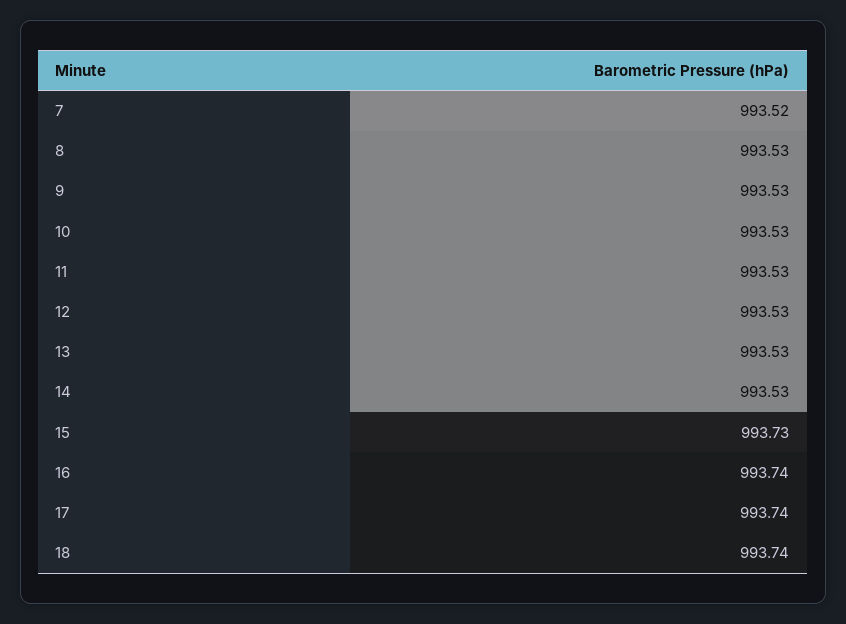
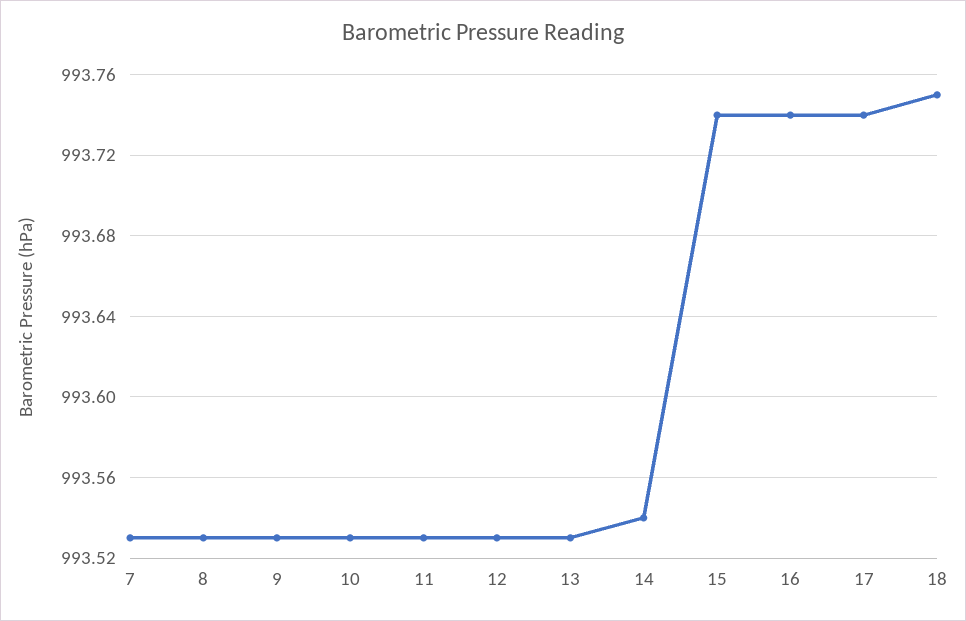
  {
-   "7": 993.52,
+   "7": 993.53,
    "8": 993.53,
    "9": 993.53,
    "10": 993.53,
    "11": 993.53,
    "12": 993.53,
    "13": 993.53,
-   "14": 993.53,
+   "14": 993.54,
-   "15": 993.73,
+   "15": 993.74,
    "16": 993.74,
    "17": 993.74,
-   "18": 993.74
+   "18": 993.75
  }

